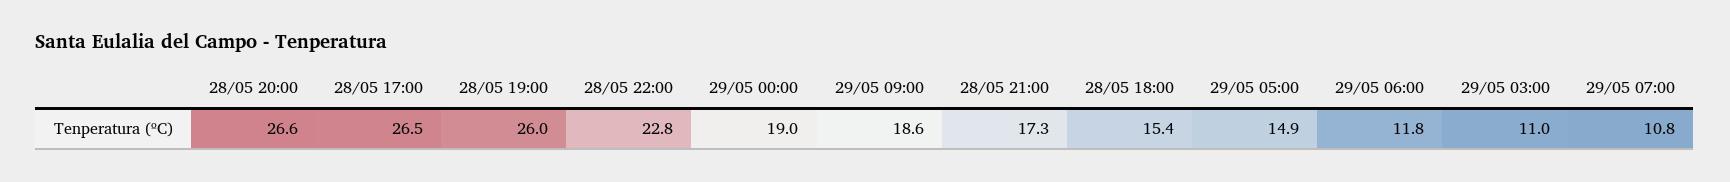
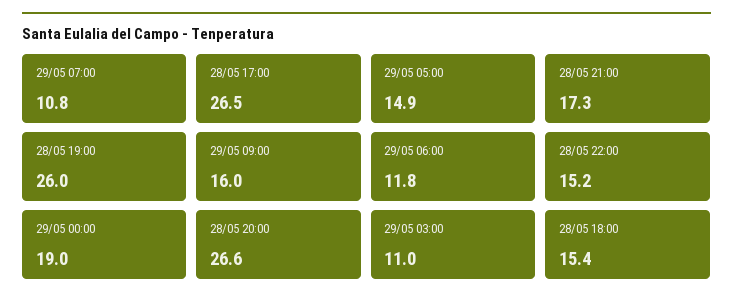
  {
    "28/05 20:00": 26.6,
    "28/05 17:00": 26.5,
    "28/05 19:00": 26,
-   "28/05 22:00": 22.8,
+   "28/05 22:00": 15.2,
    "29/05 00:00": 19,
-   "29/05 09:00": 18.6,
+   "29/05 09:00": 16,
    "28/05 21:00": 17.3,
    "28/05 18:00": 15.4,
    "29/05 05:00": 14.9,
    "29/05 06:00": 11.8,
    "29/05 03:00": 11,
    "29/05 07:00": 10.8
  }

